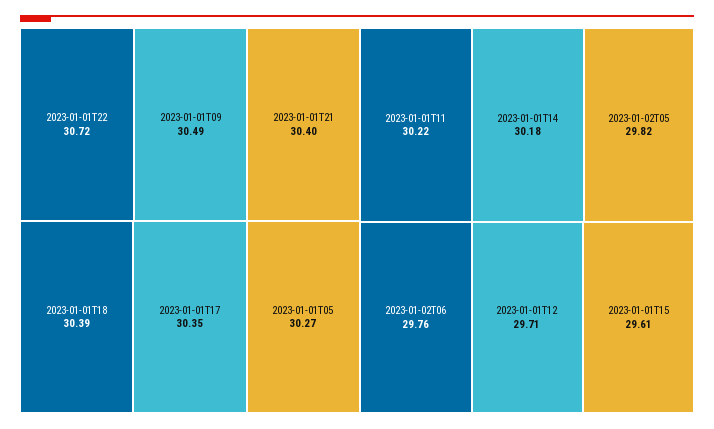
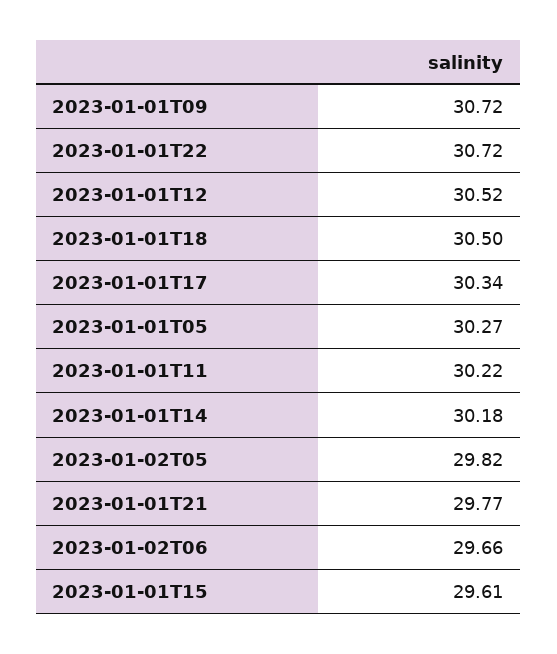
  {
    "2023-01-01T22": 30.72,
-   "2023-01-01T09": 30.49,
+   "2023-01-01T09": 30.72,
-   "2023-01-01T21": 30.4,
+   "2023-01-01T21": 29.77,
-   "2023-01-01T18": 30.39,
+   "2023-01-01T18": 30.5,
-   "2023-01-01T17": 30.35,
+   "2023-01-01T17": 30.34,
    "2023-01-01T05": 30.27,
    "2023-01-01T11": 30.22,
    "2023-01-01T14": 30.18,
    "2023-01-02T05": 29.82,
-   "2023-01-02T06": 29.76,
+   "2023-01-02T06": 29.66,
-   "2023-01-01T12": 29.71,
+   "2023-01-01T12": 30.52,
    "2023-01-01T15": 29.61
  }

